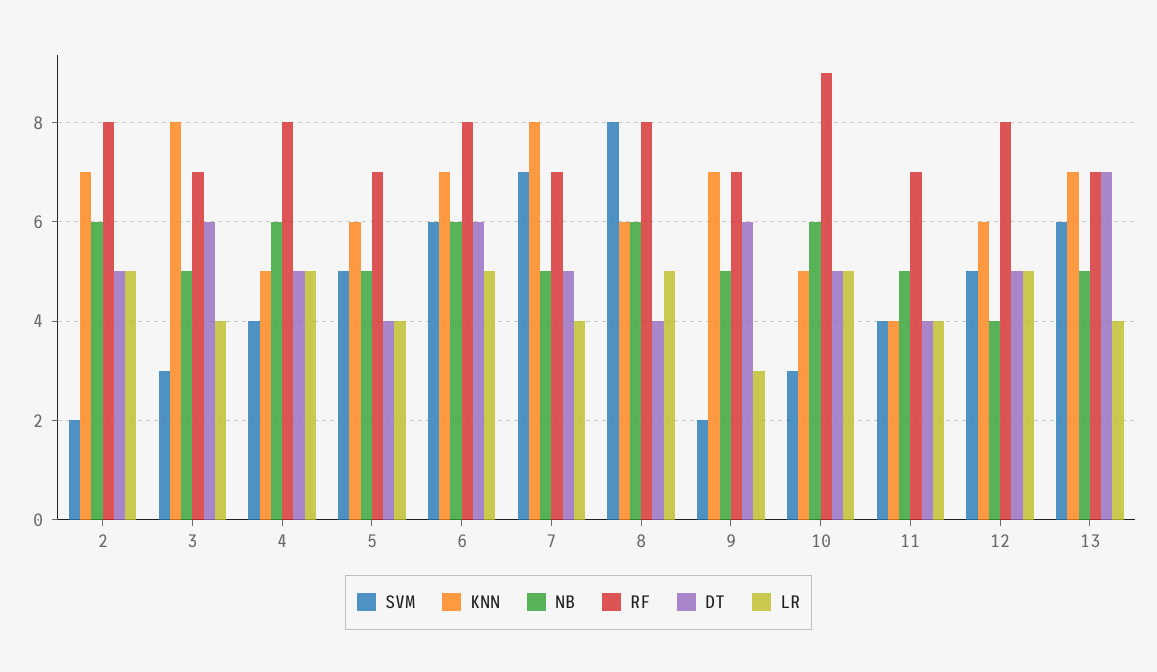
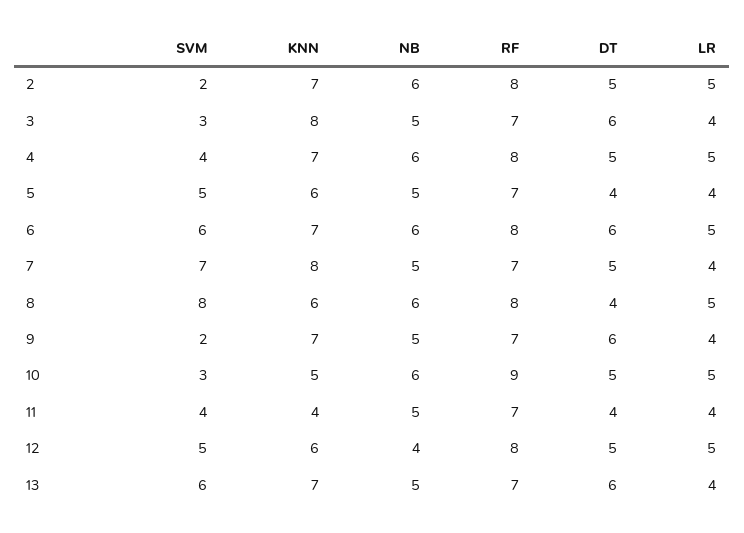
  {
    "SVM": {
      "2": 2,
      "3": 3,
      "4": 4,
      "5": 5,
      "6": 6,
      "7": 7,
      "8": 8,
      "9": 2,
      "10": 3,
      "11": 4,
      "12": 5,
      "13": 6
    },
    "KNN": {
      "2": 7,
      "3": 8,
-     "4": 5,
+     "4": 7,
      "5": 6,
      "6": 7,
      "7": 8,
      "8": 6,
      "9": 7,
      "10": 5,
      "11": 4,
      "12": 6,
      "13": 7
    },
    "NB": {
      "2": 6,
      "3": 5,
      "4": 6,
      "5": 5,
      "6": 6,
      "7": 5,
      "8": 6,
      "9": 5,
      "10": 6,
      "11": 5,
      "12": 4,
      "13": 5
    },
    "RF": {
      "2": 8,
      "3": 7,
      "4": 8,
      "5": 7,
      "6": 8,
      "7": 7,
      "8": 8,
      "9": 7,
      "10": 9,
      "11": 7,
      "12": 8,
      "13": 7
    },
    "DT": {
      "2": 5,
      "3": 6,
      "4": 5,
      "5": 4,
      "6": 6,
      "7": 5,
      "8": 4,
      "9": 6,
      "10": 5,
      "11": 4,
      "12": 5,
-     "13": 7
+     "13": 6
    },
    "LR": {
      "2": 5,
      "3": 4,
      "4": 5,
      "5": 4,
      "6": 5,
      "7": 4,
      "8": 5,
-     "9": 3,
+     "9": 4,
      "10": 5,
      "11": 4,
      "12": 5,
      "13": 4
    }
  }

